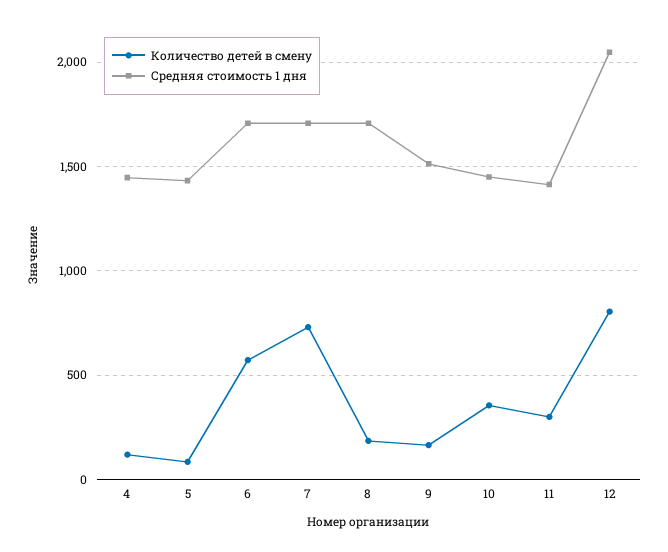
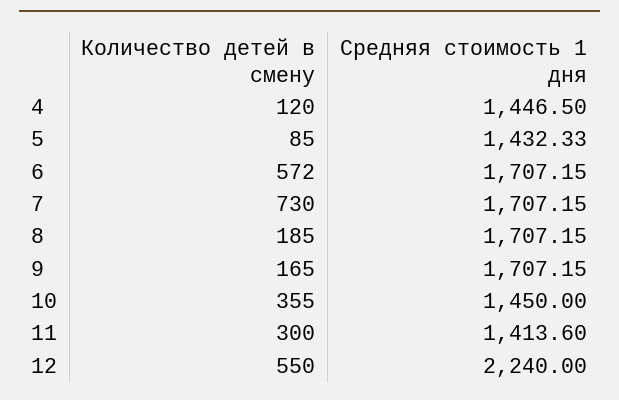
  {
    "Количество детей в смену": {
      "4": 120,
      "5": 85,
      "6": 572,
      "7": 730,
      "8": 185,
      "9": 165,
      "10": 355,
      "11": 300,
-     "12": 800
+     "12": 550
    },
    "Средняя стоимость 1 дня": {
      "4": 1446.5,
      "5": 1432.33,
      "6": 1707.15,
      "7": 1707.15,
      "8": 1707.15,
-     "9": 1500,
+     "9": 1707.15,
      "10": 1450,
      "11": 1413.6,
-     "12": 2050
+     "12": 2240
    }
  }

